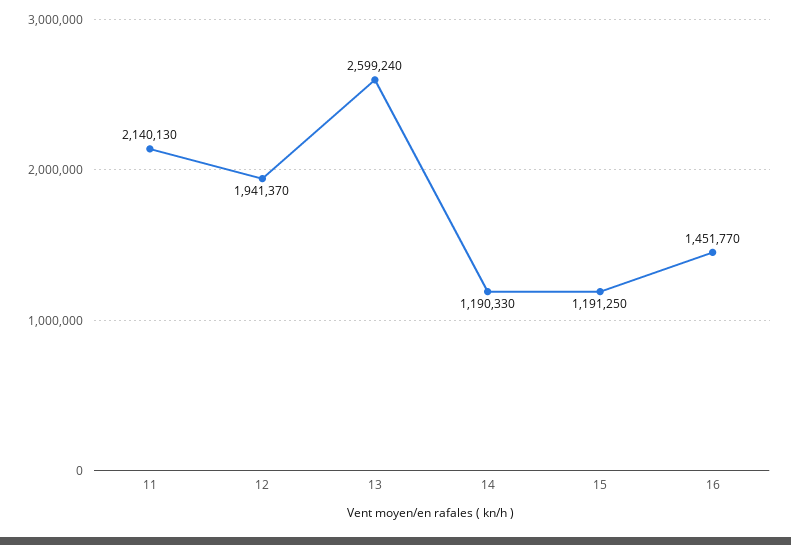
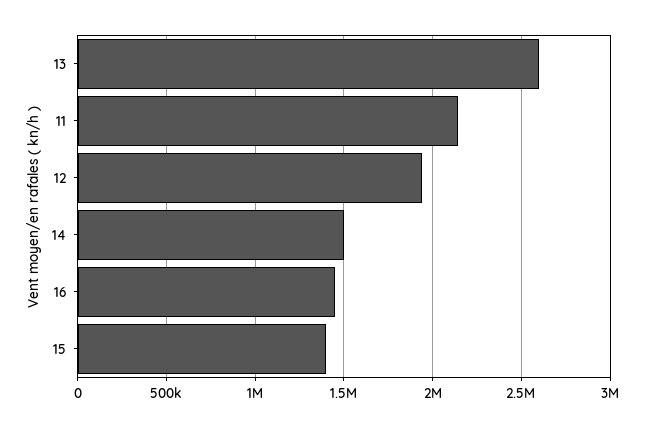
  {
    "11": 2140130,
    "12": 1941370,
    "13": 2599240,
-   "14": 1190330,
+   "14": 1500000,
-   "15": 1191250,
+   "15": 1400000,
    "16": 1451770
  }

